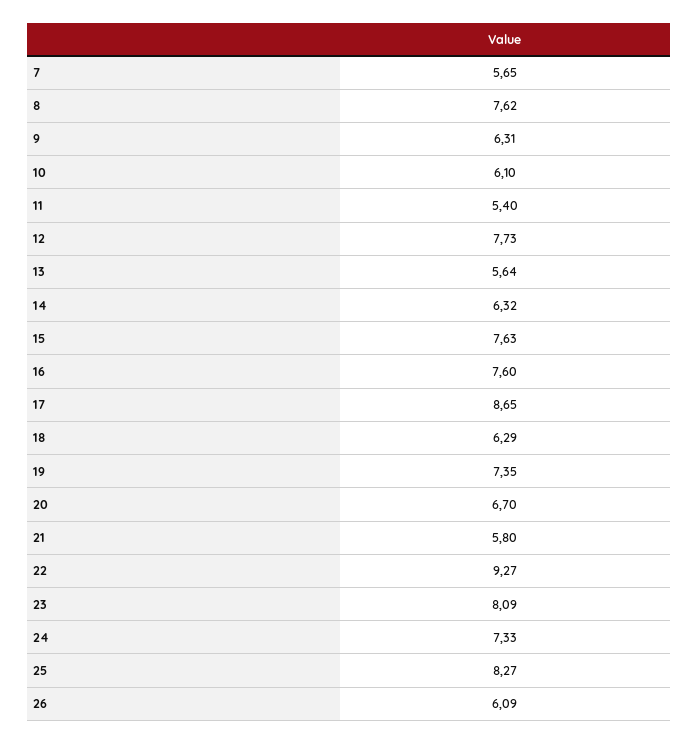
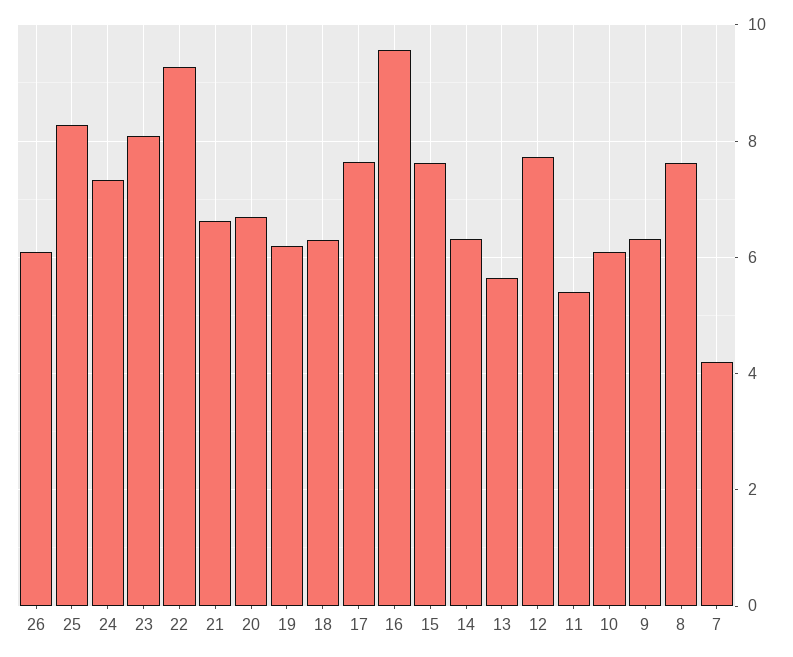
  {
-   "7": 5.65,
+   "7": 4.2,
    "8": 7.62,
    "9": 6.31,
    "10": 6.1,
    "11": 5.4,
    "12": 7.73,
    "13": 5.64,
    "14": 6.32,
    "15": 7.63,
-   "16": 7.6,
+   "16": 9.6,
-   "17": 8.65,
+   "17": 7.6,
    "18": 6.29,
-   "19": 7.35,
+   "19": 6.2,
    "20": 6.7,
-   "21": 5.8,
+   "21": 6.6,
    "22": 9.27,
    "23": 8.09,
    "24": 7.33,
    "25": 8.27,
    "26": 6.09
  }

